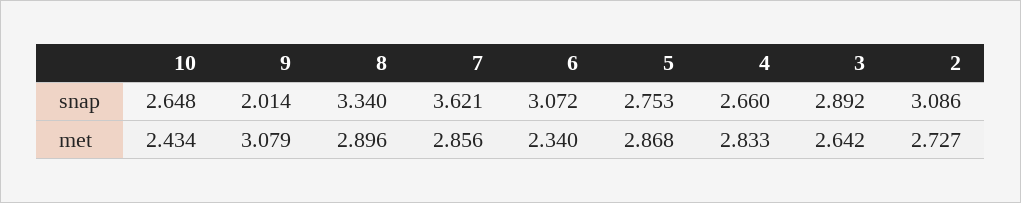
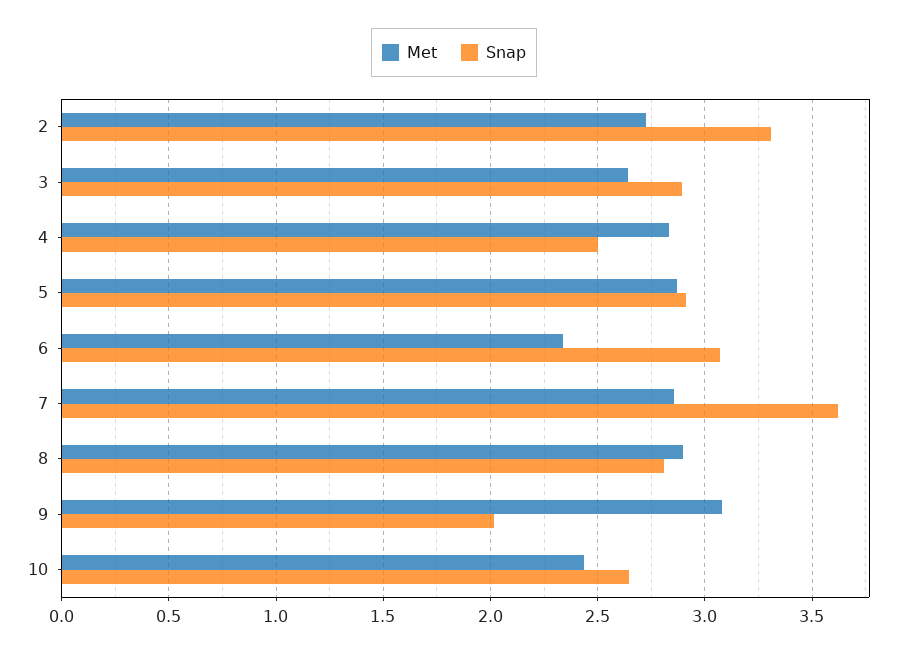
  {
    "snap": {
      "10": 2.648,
      "9": 2.014,
-     "8": 3.34,
+     "8": 2.8,
      "7": 3.621,
      "6": 3.072,
-     "5": 2.753,
+     "5": 2.9,
-     "4": 2.66,
+     "4": 2.5,
      "3": 2.892,
-     "2": 3.086
+     "2": 3.3
    },
    "met": {
      "10": 2.434,
      "9": 3.079,
      "8": 2.896,
      "7": 2.856,
      "6": 2.34,
      "5": 2.868,
      "4": 2.833,
      "3": 2.642,
      "2": 2.727
    }
  }

